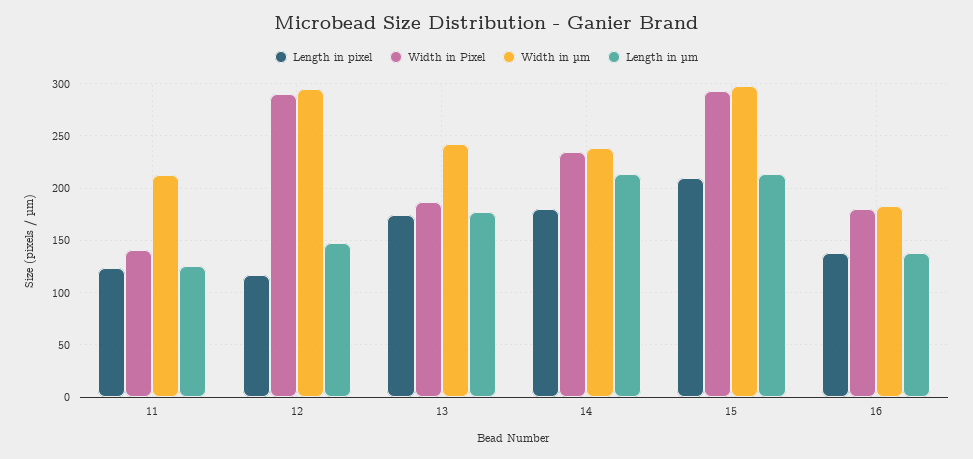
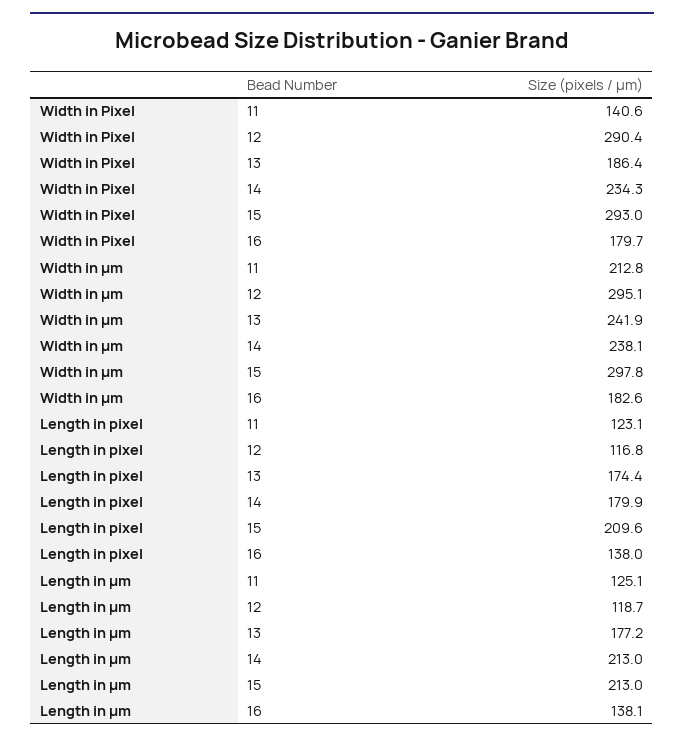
  {
    "Length in pixel": {
      "11": 123.1,
      "12": 116.8,
      "13": 174.4,
      "14": 179.9,
      "15": 209.6,
      "16": 138
    },
    "Width in Pixel": {
      "11": 140.6,
      "12": 290.4,
      "13": 186.4,
      "14": 234.3,
      "15": 293,
      "16": 179.7
    },
    "Width in µm": {
      "11": 212.8,
      "12": 295.1,
      "13": 241.9,
      "14": 238.1,
      "15": 297.8,
      "16": 182.6
    },
    "Length in µm": {
      "11": 125.1,
-     "12": 150,
+     "12": 118.7,
      "13": 177.2,
      "14": 213,
      "15": 213,
      "16": 138.1
    }
  }

